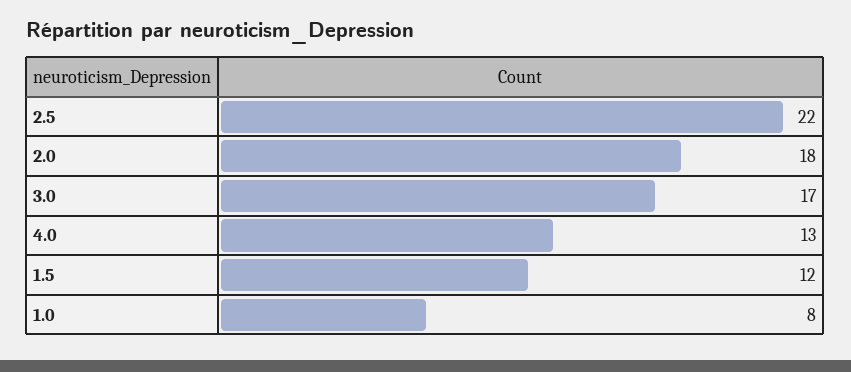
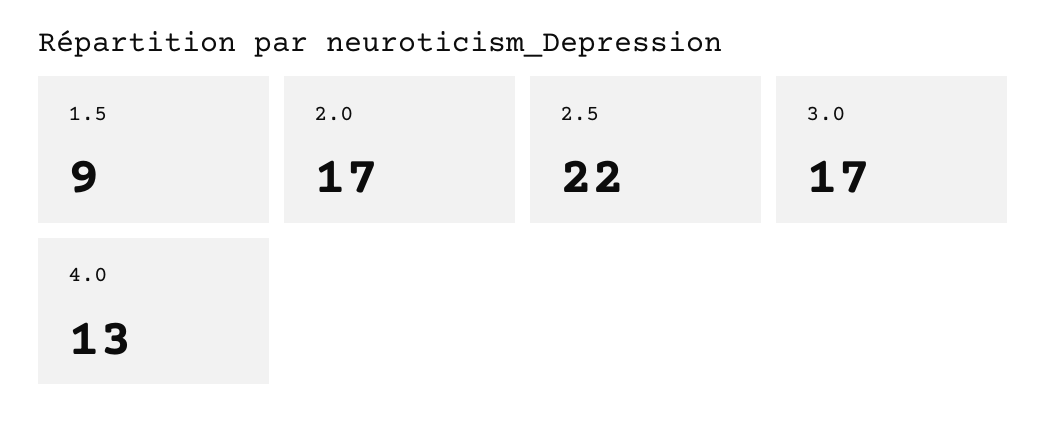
  {
    "2.5": 22,
-   "2.0": 18,
+   "2.0": 17,
    "3.0": 17,
    "4.0": 13,
-   "1.5": 12,
+   "1.5": 9
-   "1.0": 8
  }

